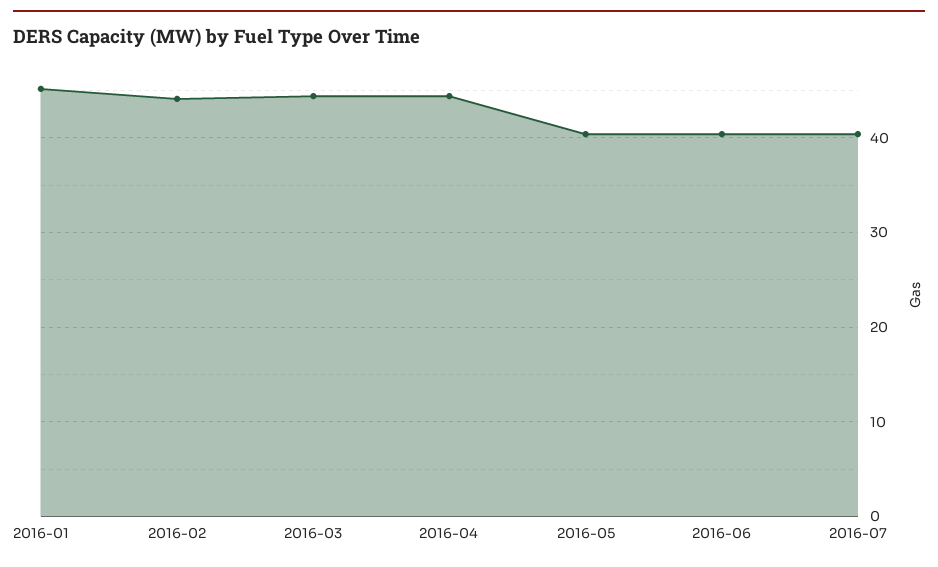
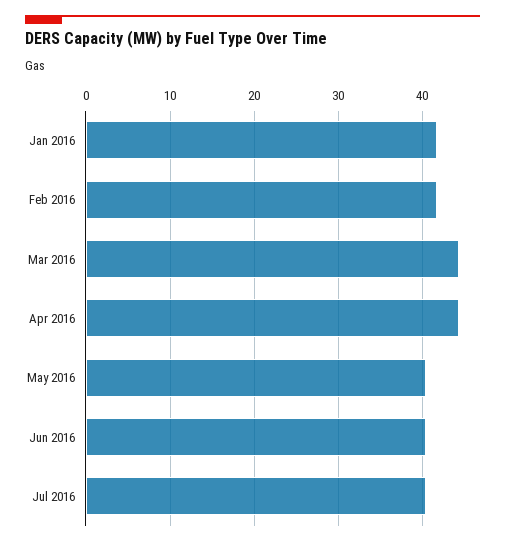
  {
-   "2016-01": 45,
+   "2016-01": 42,
-   "2016-02": 44,
+   "2016-02": 42,
    "2016-03": 44,
    "2016-04": 44,
    "2016-05": 40,
    "2016-06": 40,
    "2016-07": 40
  }

